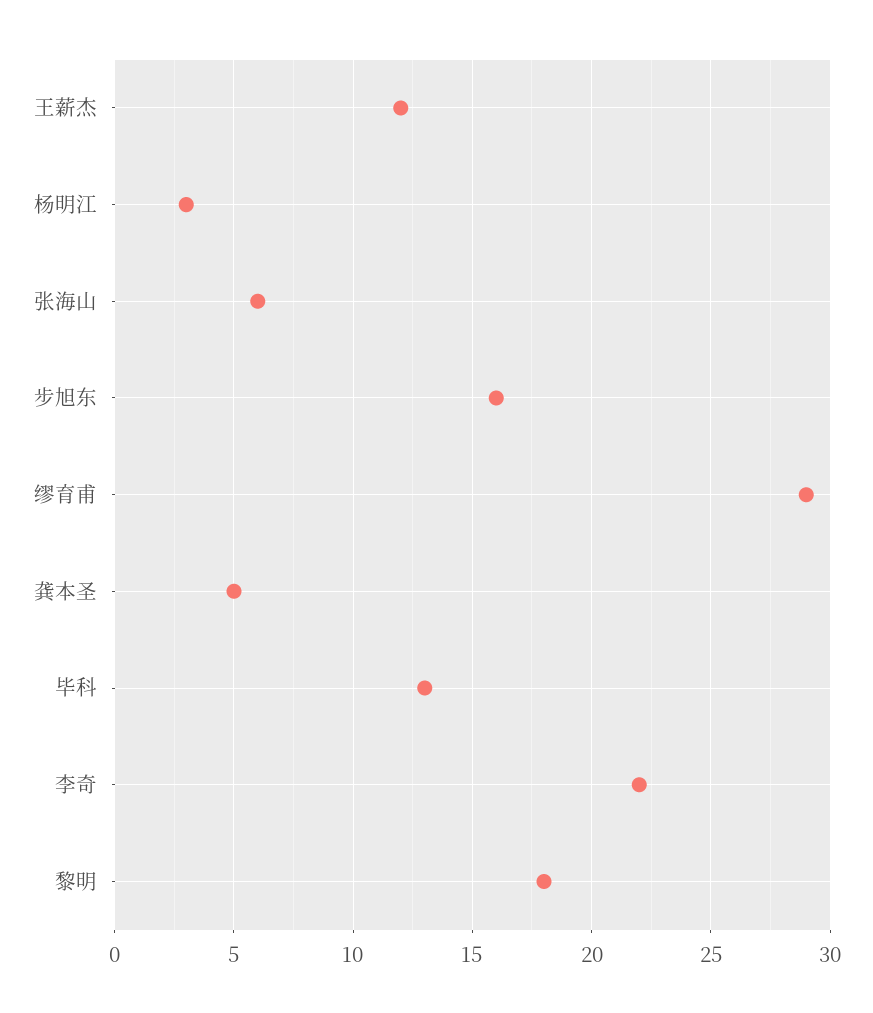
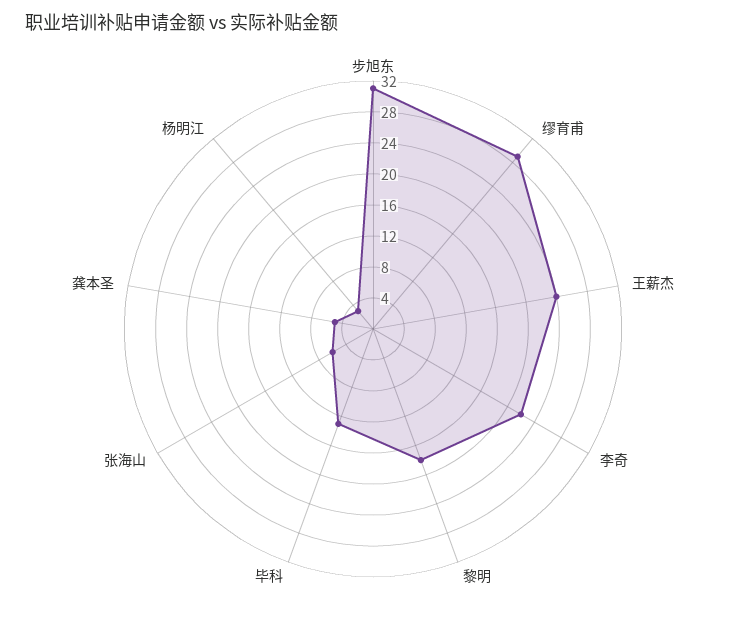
  {
-   "王薪杰": 12,
+   "王薪杰": 24,
    "杨明江": 3,
    "张海山": 6,
-   "步旭东": 16,
+   "步旭东": 32,
    "缪育甫": 29,
    "龚本圣": 5,
    "毕科": 13,
    "李奇": 22,
    "黎明": 18
  }

